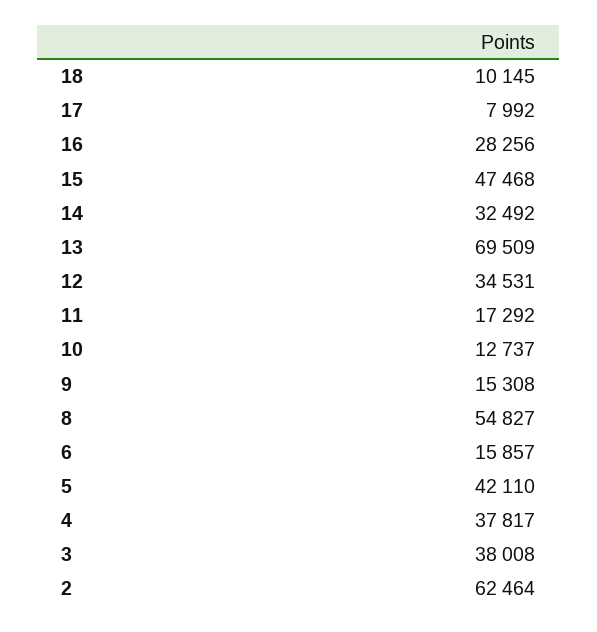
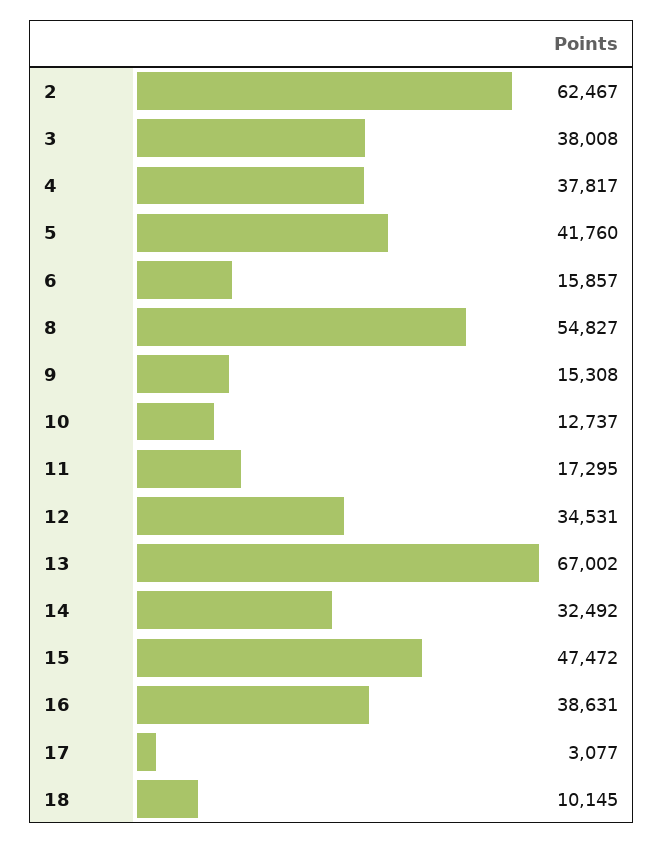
  {
    "18": 10145,
-   "17": 7992,
+   "17": 3077,
-   "16": 28256,
+   "16": 38631,
-   "15": 47468,
+   "15": 47472,
    "14": 32492,
-   "13": 69509,
+   "13": 67002,
    "12": 34531,
-   "11": 17292,
+   "11": 17295,
    "10": 12737,
    "9": 15308,
    "8": 54827,
    "6": 15857,
-   "5": 42110,
+   "5": 41760,
    "4": 37817,
    "3": 38008,
-   "2": 62464
+   "2": 62467
  }

